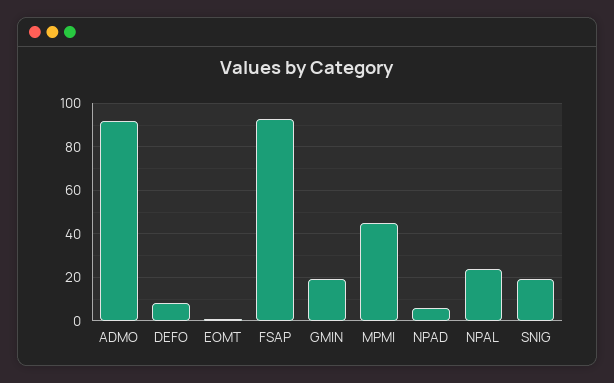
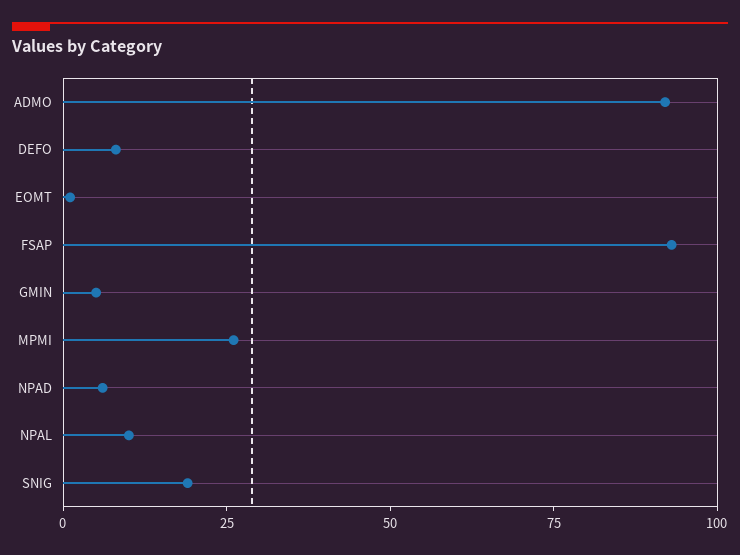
  {
    "ADMO": 90,
    "DEFO": 10,
    "EOMT": 0,
    "FSAP": 95,
-   "GMIN": 20,
+   "GMIN": 5,
-   "MPMI": 45,
+   "MPMI": 25,
    "NPAD": 5,
-   "NPAL": 25,
+   "NPAL": 10,
    "SNIG": 20
  }

